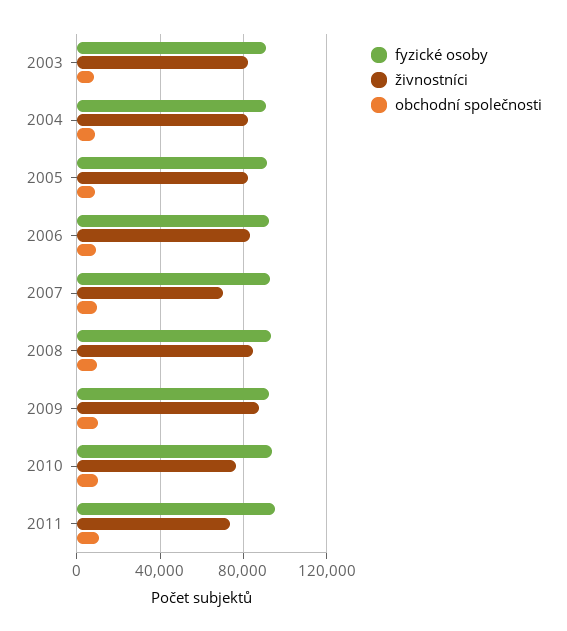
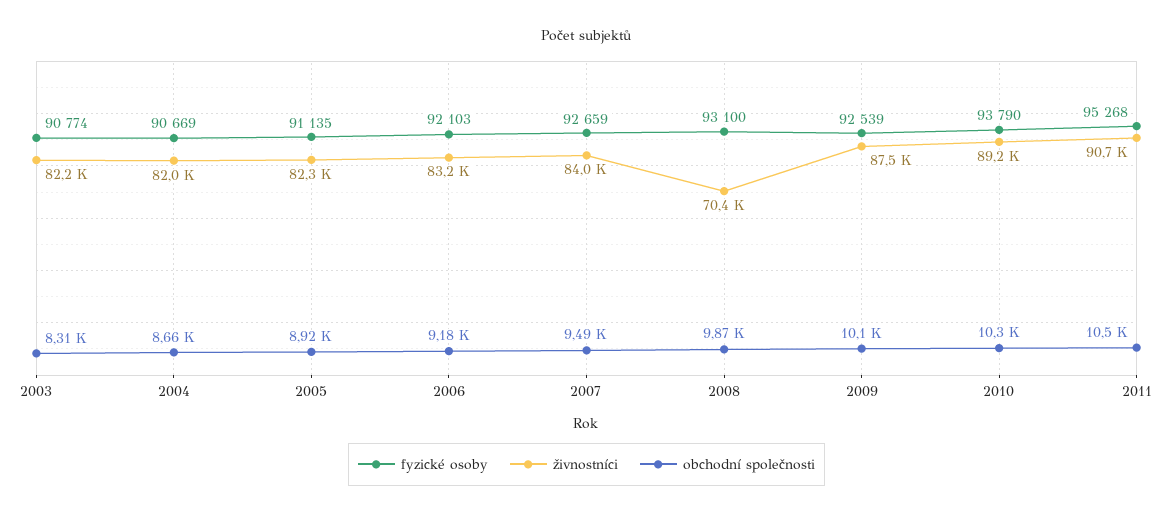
  {
    "fyzické osoby": {
      "2003": 90774,
      "2004": 90669,
      "2005": 91135,
      "2006": 92103,
      "2007": 92659,
      "2008": 93100,
      "2009": 92539,
      "2010": 93790,
      "2011": 95268
    },
    "živnostníci": {
      "2003": 82200,
      "2004": 82000,
      "2005": 82300,
      "2006": 83200,
-     "2007": 70000,
+     "2007": 84000,
-     "2008": 85000,
+     "2008": 70400,
      "2009": 87500,
-     "2010": 75000,
+     "2010": 89200,
-     "2011": 75000
+     "2011": 90700
    },
    "obchodní společnosti": {
      "2003": 8310,
      "2004": 8660,
      "2005": 8920,
      "2006": 9180,
      "2007": 9490,
      "2008": 9870,
      "2009": 10100,
      "2010": 10300,
      "2011": 10500
    }
  }

